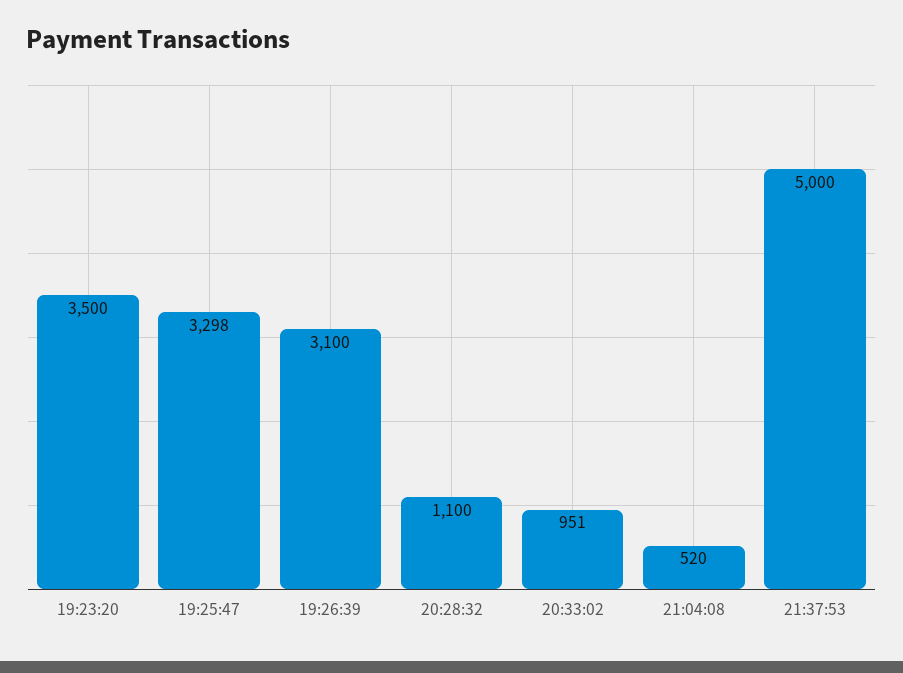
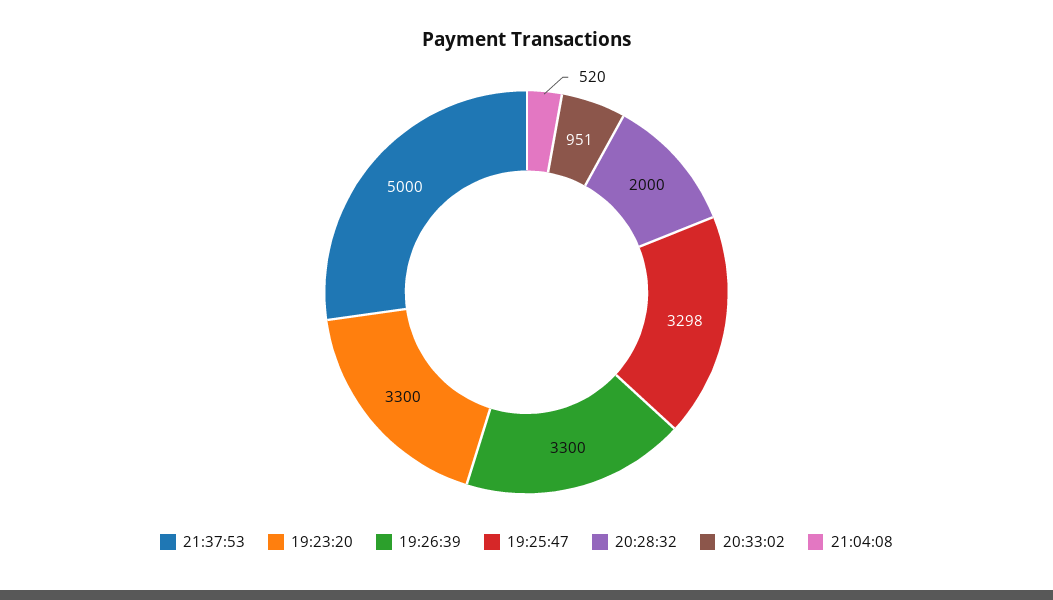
  {
-   "19:23:20": 3500,
+   "19:23:20": 3300,
    "19:25:47": 3298,
-   "19:26:39": 3100,
+   "19:26:39": 3300,
-   "20:28:32": 1100,
+   "20:28:32": 2000,
    "20:33:02": 951,
    "21:04:08": 520,
    "21:37:53": 5000
  }

